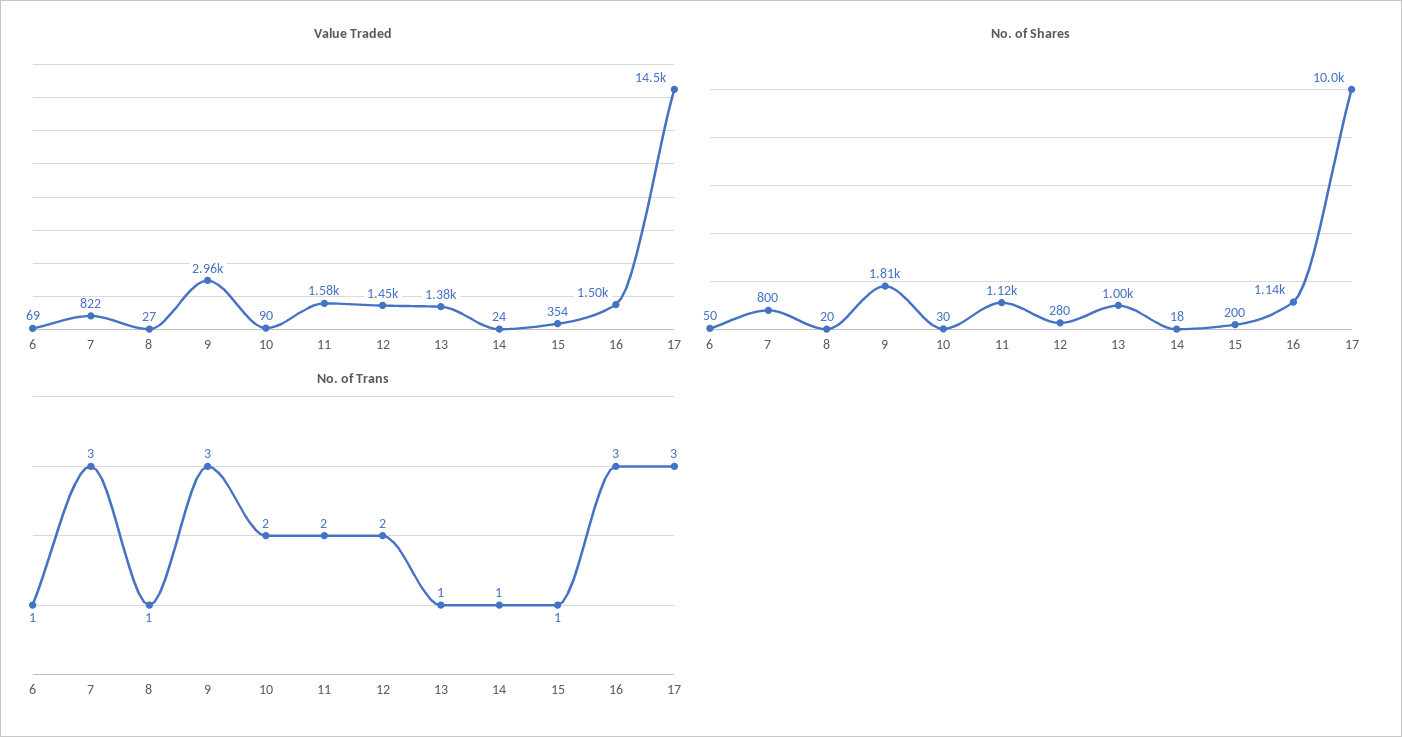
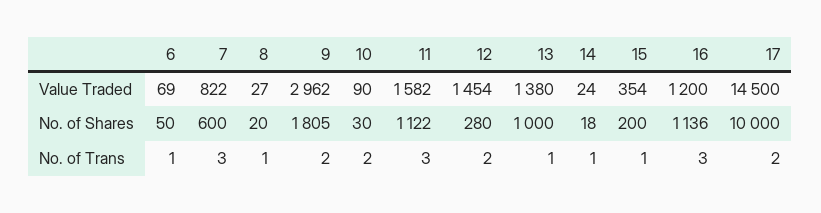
  {
    "Value Traded": {
      "6": 69,
      "7": 822,
      "8": 27,
      "9": 2962,
      "10": 90,
      "11": 1582,
      "12": 1454,
      "13": 1380,
      "14": 24,
      "15": 354,
-     "16": 1500,
+     "16": 1200,
      "17": 14500
    },
    "No. of Shares": {
      "6": 50,
-     "7": 800,
+     "7": 600,
      "8": 20,
      "9": 1805,
      "10": 30,
      "11": 1122,
      "12": 280,
      "13": 1000,
      "14": 18,
      "15": 200,
      "16": 1136,
      "17": 10000
    },
    "No. of Trans": {
      "6": 1,
      "7": 3,
      "8": 1,
-     "9": 3,
+     "9": 2,
      "10": 2,
-     "11": 2,
+     "11": 3,
      "12": 2,
      "13": 1,
      "14": 1,
      "15": 1,
      "16": 3,
-     "17": 3
+     "17": 2
    }
  }

